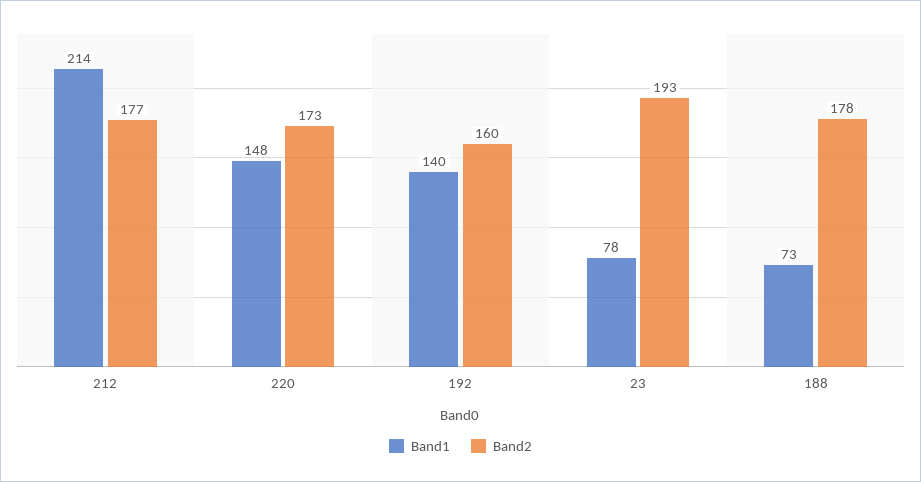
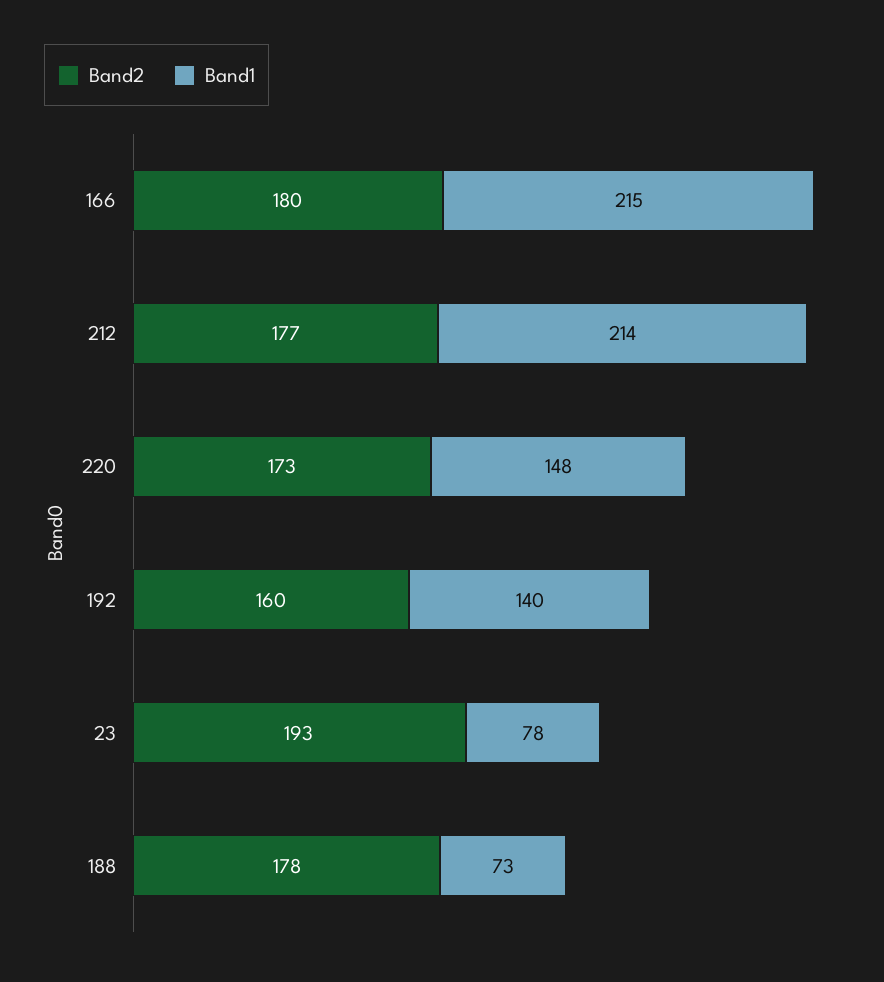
  {
    "Band1": {
      "212": 214,
      "220": 148,
      "192": 140,
      "23": 78,
-     "188": 73
+     "188": 73,
+     "166": 215
    },
    "Band2": {
      "212": 177,
      "220": 173,
      "192": 160,
      "23": 193,
-     "188": 178
+     "188": 178,
+     "166": 180
    }
  }

